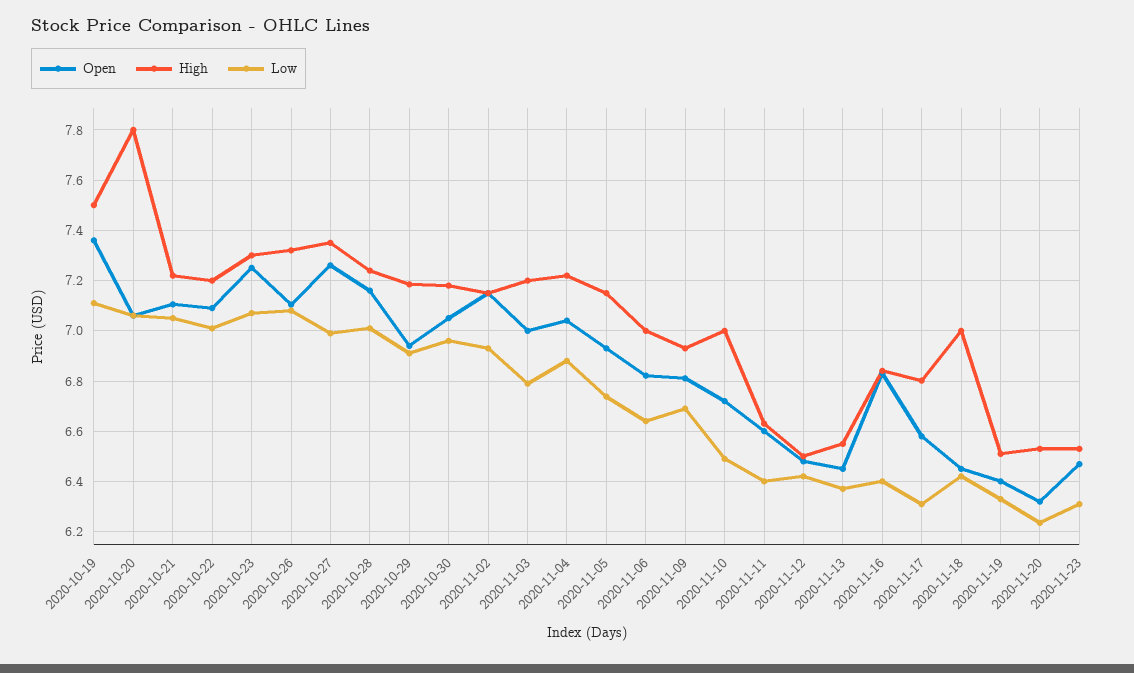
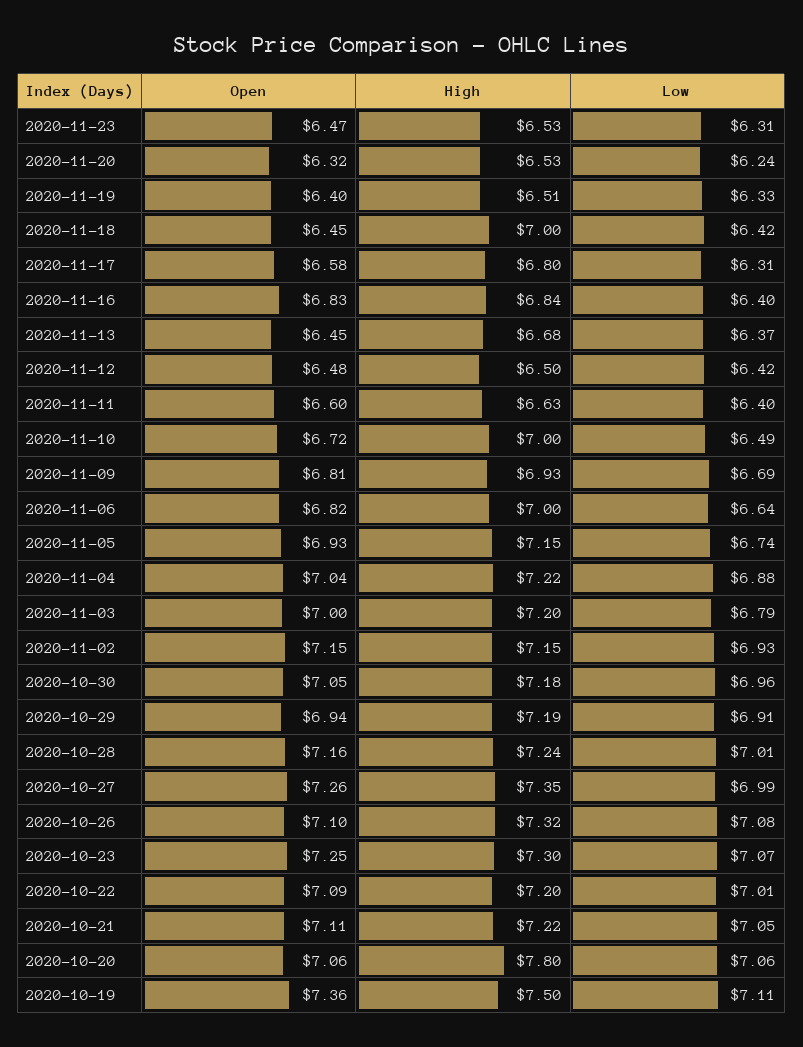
  {
    "Open": {
      "2020-10-19": 7.36,
      "2020-10-20": 7.06,
      "2020-10-21": 7.11,
      "2020-10-22": 7.09,
      "2020-10-23": 7.25,
      "2020-10-26": 7.1,
      "2020-10-27": 7.26,
      "2020-10-28": 7.16,
      "2020-10-29": 6.94,
      "2020-10-30": 7.05,
      "2020-11-02": 7.15,
      "2020-11-03": 7,
      "2020-11-04": 7.04,
      "2020-11-05": 6.93,
      "2020-11-06": 6.82,
      "2020-11-09": 6.81,
      "2020-11-10": 6.72,
      "2020-11-11": 6.6,
      "2020-11-12": 6.48,
      "2020-11-13": 6.45,
      "2020-11-16": 6.83,
      "2020-11-17": 6.58,
      "2020-11-18": 6.45,
      "2020-11-19": 6.4,
      "2020-11-20": 6.32,
      "2020-11-23": 6.47
    },
    "High": {
      "2020-10-19": 7.5,
      "2020-10-20": 7.8,
      "2020-10-21": 7.22,
      "2020-10-22": 7.2,
      "2020-10-23": 7.3,
      "2020-10-26": 7.32,
      "2020-10-27": 7.35,
      "2020-10-28": 7.24,
      "2020-10-29": 7.19,
      "2020-10-30": 7.18,
      "2020-11-02": 7.15,
      "2020-11-03": 7.2,
      "2020-11-04": 7.22,
      "2020-11-05": 7.15,
      "2020-11-06": 7,
      "2020-11-09": 6.93,
      "2020-11-10": 7,
      "2020-11-11": 6.63,
      "2020-11-12": 6.5,
-     "2020-11-13": 6.55,
+     "2020-11-13": 6.68,
      "2020-11-16": 6.84,
      "2020-11-17": 6.8,
      "2020-11-18": 7,
      "2020-11-19": 6.51,
      "2020-11-20": 6.53,
      "2020-11-23": 6.53
    },
    "Low": {
      "2020-10-19": 7.11,
      "2020-10-20": 7.06,
      "2020-10-21": 7.05,
      "2020-10-22": 7.01,
      "2020-10-23": 7.07,
      "2020-10-26": 7.08,
      "2020-10-27": 6.99,
      "2020-10-28": 7.01,
      "2020-10-29": 6.91,
      "2020-10-30": 6.96,
      "2020-11-02": 6.93,
      "2020-11-03": 6.79,
      "2020-11-04": 6.88,
      "2020-11-05": 6.74,
      "2020-11-06": 6.64,
      "2020-11-09": 6.69,
      "2020-11-10": 6.49,
      "2020-11-11": 6.4,
      "2020-11-12": 6.42,
      "2020-11-13": 6.37,
      "2020-11-16": 6.4,
      "2020-11-17": 6.31,
      "2020-11-18": 6.42,
      "2020-11-19": 6.33,
      "2020-11-20": 6.24,
      "2020-11-23": 6.31
    }
  }

